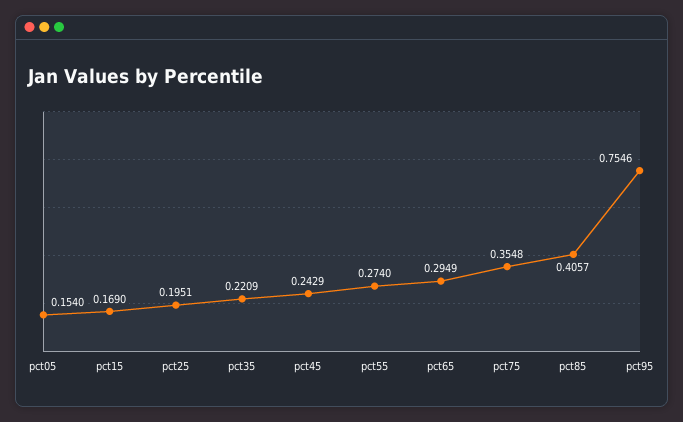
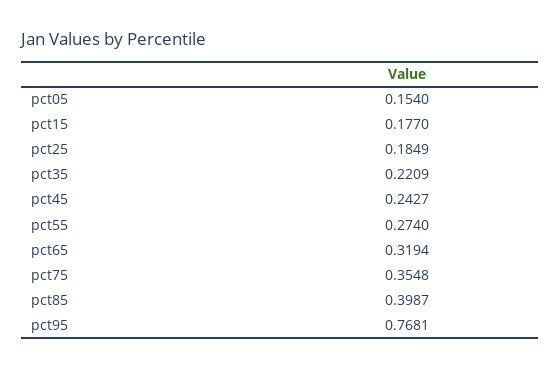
  {
    "pct05": 0.154,
-   "pct15": 0.169,
+   "pct15": 0.177,
-   "pct25": 0.1951,
+   "pct25": 0.1849,
    "pct35": 0.2209,
-   "pct45": 0.2429,
+   "pct45": 0.2427,
    "pct55": 0.274,
-   "pct65": 0.2949,
+   "pct65": 0.3194,
    "pct75": 0.3548,
-   "pct85": 0.4057,
+   "pct85": 0.3987,
-   "pct95": 0.7546
+   "pct95": 0.7681
  }

